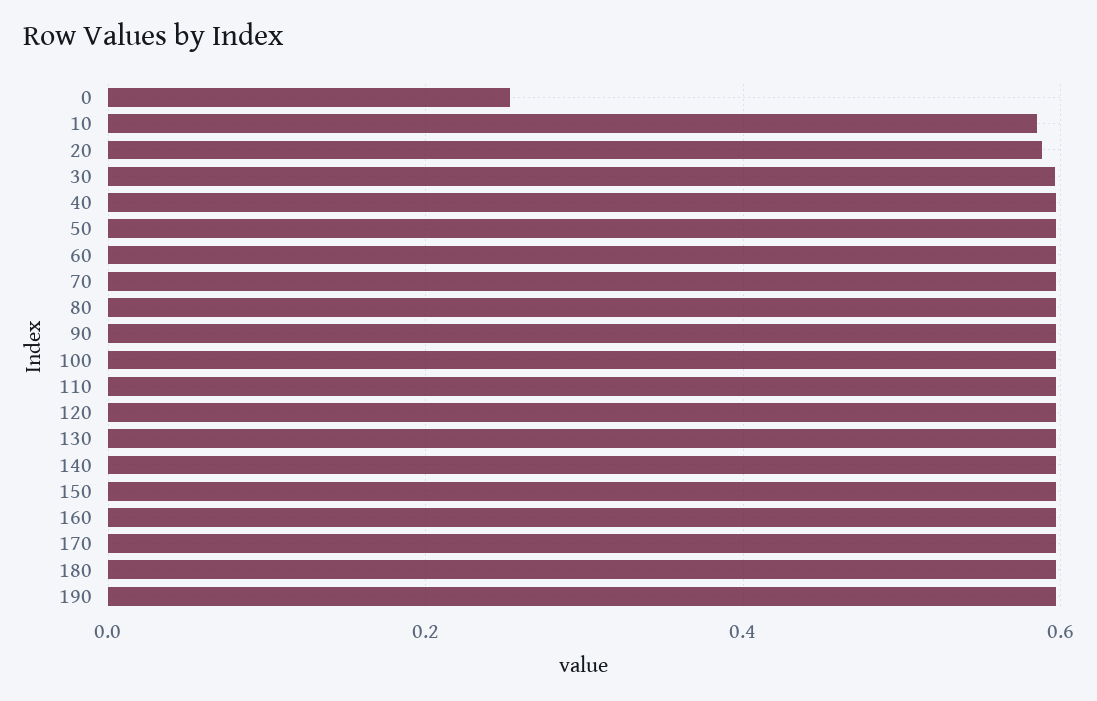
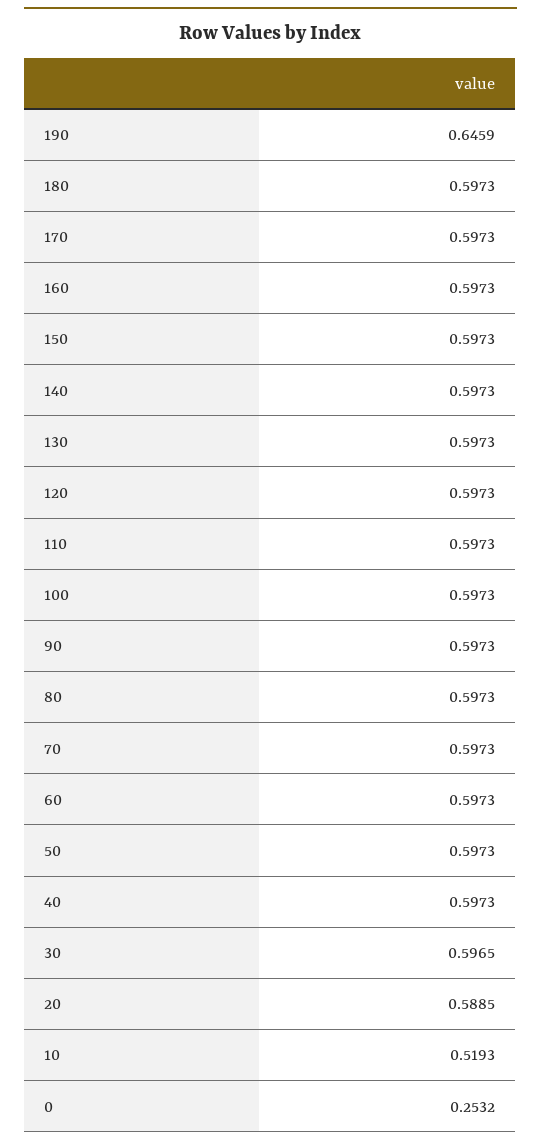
  {
    "0": 0.2532,
-   "10": 0.58,
+   "10": 0.5193,
    "20": 0.5885,
    "30": 0.5965,
    "40": 0.5973,
    "50": 0.5973,
    "60": 0.5973,
    "70": 0.5973,
    "80": 0.5973,
    "90": 0.5973,
    "100": 0.5973,
    "110": 0.5973,
    "120": 0.5973,
    "130": 0.5973,
    "140": 0.5973,
    "150": 0.5973,
    "160": 0.5973,
    "170": 0.5973,
    "180": 0.5973,
-   "190": 0.6
+   "190": 0.6459
  }

